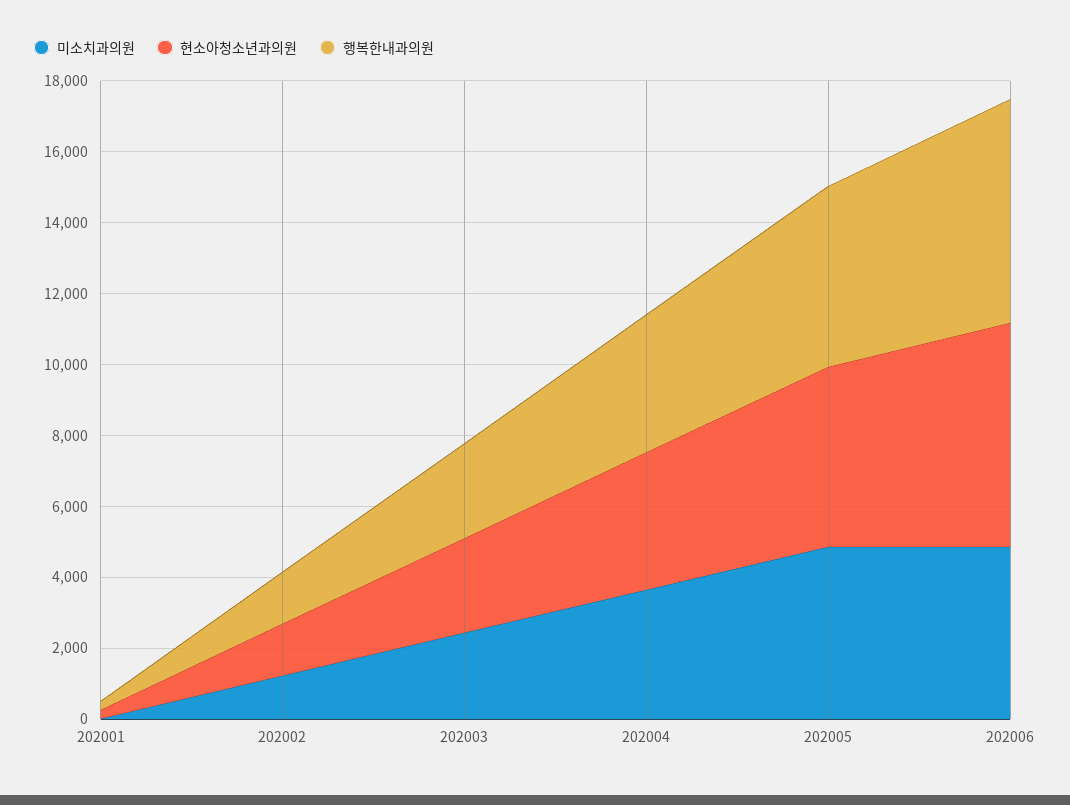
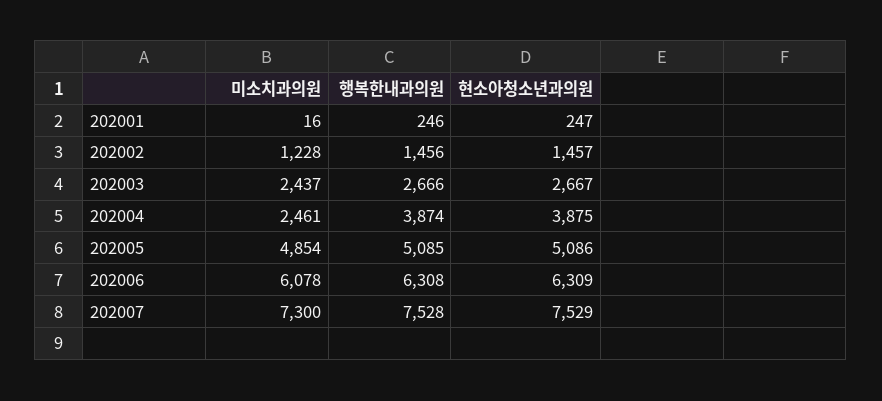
  {
    "미소치과의원": {
      "202001": 16,
      "202002": 1228,
      "202003": 2437,
-     "202004": 3500,
+     "202004": 2461,
      "202005": 4854,
-     "202006": 5000
+     "202006": 6078,
+     "202007": 7300
    },
    "현소아청소년과의원": {
      "202001": 247,
      "202002": 1457,
      "202003": 2667,
      "202004": 3875,
      "202005": 5086,
-     "202006": 6309
+     "202006": 6309,
+     "202007": 7529
    },
    "행복한내과의원": {
      "202001": 246,
      "202002": 1456,
      "202003": 2666,
      "202004": 3874,
      "202005": 5085,
-     "202006": 6308
+     "202006": 6308,
+     "202007": 7528
    }
  }

